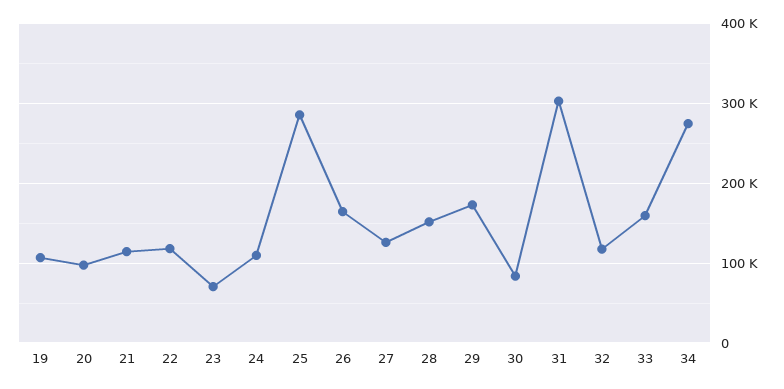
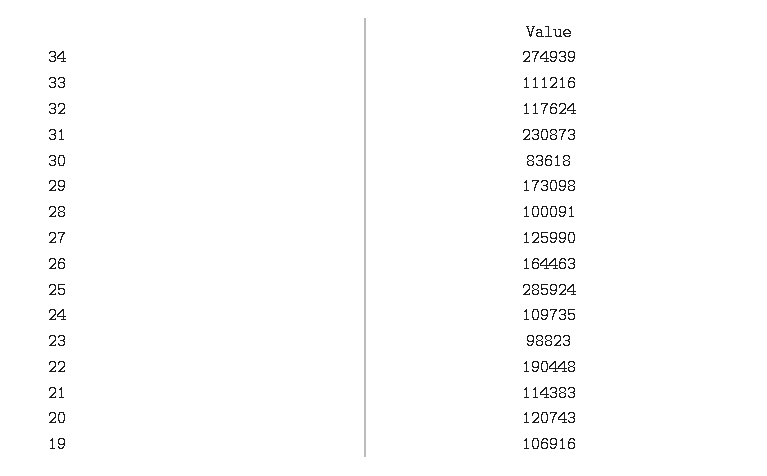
  {
    "19": 106916,
-   "20": 100000,
+   "20": 120743,
    "21": 114383,
-   "22": 120000,
+   "22": 190448,
-   "23": 70000,
+   "23": 98823,
    "24": 109735,
    "25": 285924,
    "26": 164463,
    "27": 125990,
-   "28": 150000,
+   "28": 100091,
    "29": 173098,
    "30": 83618,
-   "31": 300000,
+   "31": 230873,
    "32": 117624,
-   "33": 160000,
+   "33": 111216,
    "34": 274939
  }

